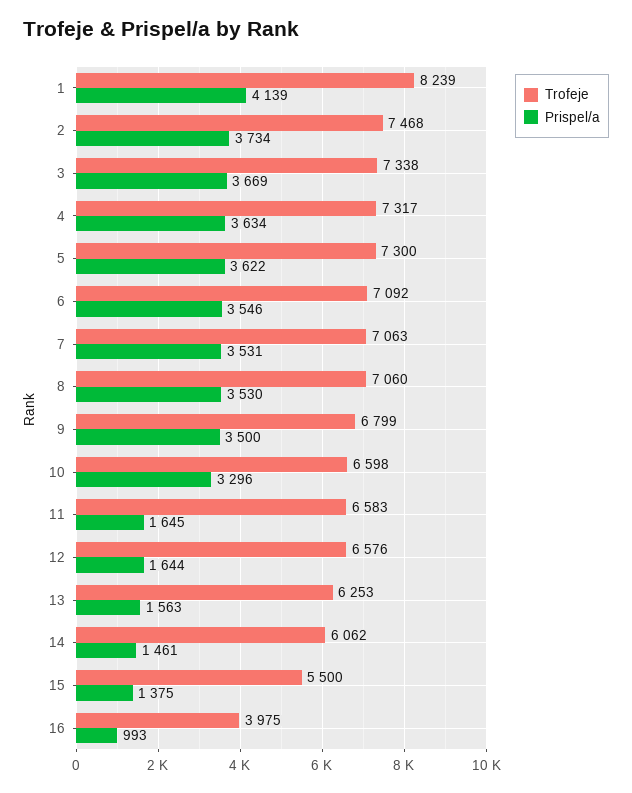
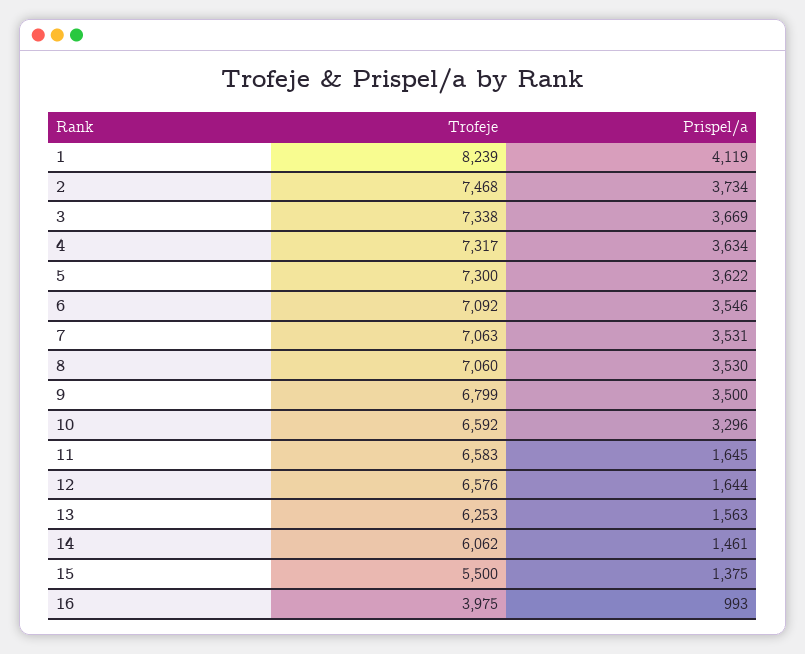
  {
    "Trofeje": {
      "1": 8239,
      "2": 7468,
      "3": 7338,
      "4": 7317,
      "5": 7300,
      "6": 7092,
      "7": 7063,
      "8": 7060,
      "9": 6799,
-     "10": 6598,
+     "10": 6592,
      "11": 6583,
      "12": 6576,
      "13": 6253,
      "14": 6062,
      "15": 5500,
      "16": 3975
    },
    "Prispel/a": {
-     "1": 4139,
+     "1": 4119,
      "2": 3734,
      "3": 3669,
      "4": 3634,
      "5": 3622,
      "6": 3546,
      "7": 3531,
      "8": 3530,
      "9": 3500,
      "10": 3296,
      "11": 1645,
      "12": 1644,
      "13": 1563,
      "14": 1461,
      "15": 1375,
      "16": 993
    }
  }

